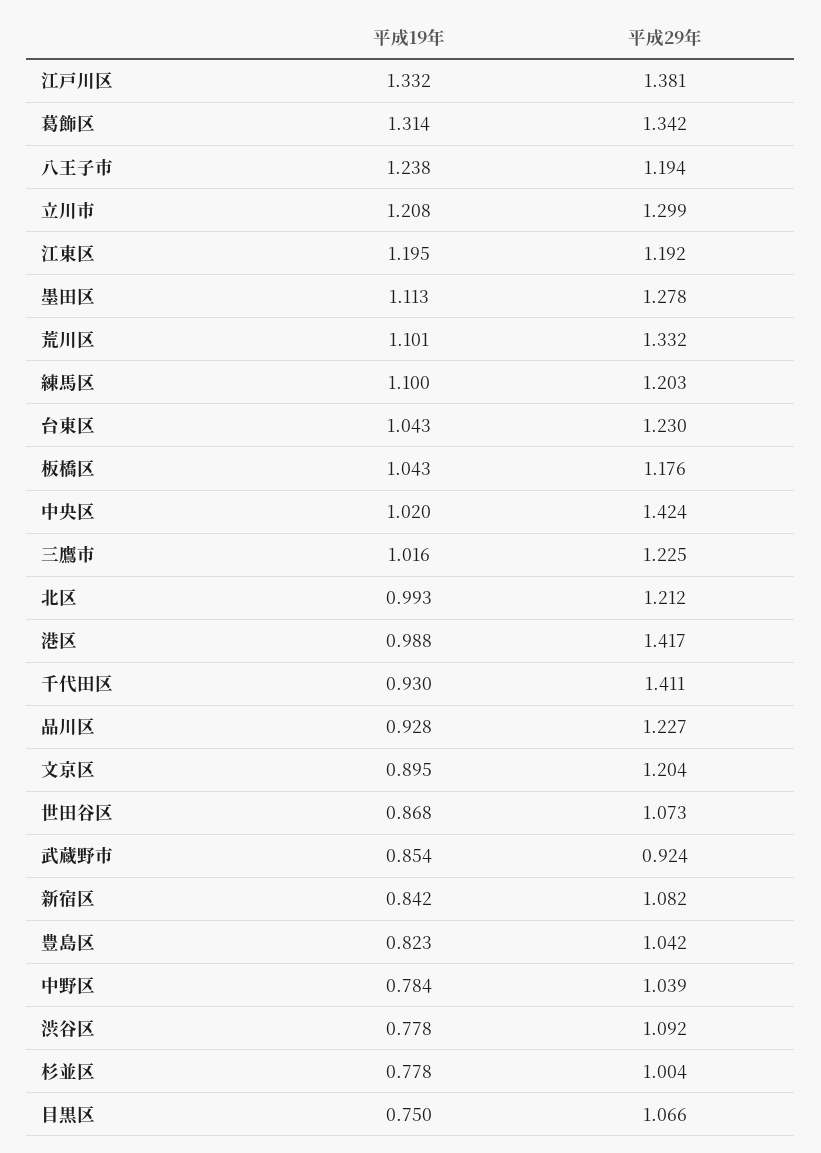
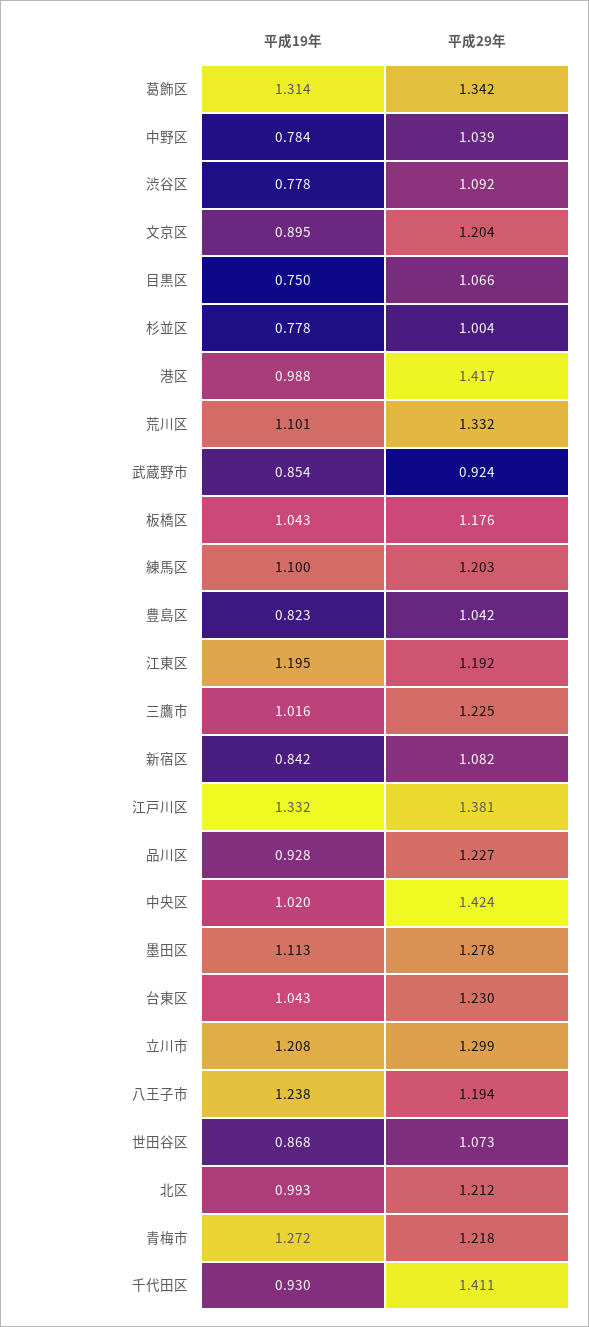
  {
    "平成19年": {
      "江戸川区": 1.332,
      "葛飾区": 1.314,
      "八王子市": 1.238,
      "立川市": 1.208,
      "江東区": 1.195,
      "墨田区": 1.113,
      "荒川区": 1.101,
      "練馬区": 1.1,
      "台東区": 1.043,
      "板橋区": 1.043,
      "中央区": 1.02,
      "三鷹市": 1.016,
      "北区": 0.993,
      "港区": 0.988,
      "千代田区": 0.93,
      "品川区": 0.928,
      "文京区": 0.895,
      "世田谷区": 0.868,
      "武蔵野市": 0.854,
      "新宿区": 0.842,
      "豊島区": 0.823,
      "中野区": 0.784,
      "渋谷区": 0.778,
      "杉並区": 0.778,
-     "目黒区": 0.75
+     "目黒区": 0.75,
+     "青梅市": 1.272
    },
    "平成29年": {
      "江戸川区": 1.381,
      "葛飾区": 1.342,
      "八王子市": 1.194,
      "立川市": 1.299,
      "江東区": 1.192,
      "墨田区": 1.278,
      "荒川区": 1.332,
      "練馬区": 1.203,
      "台東区": 1.23,
      "板橋区": 1.176,
      "中央区": 1.424,
      "三鷹市": 1.225,
      "北区": 1.212,
      "港区": 1.417,
      "千代田区": 1.411,
      "品川区": 1.227,
      "文京区": 1.204,
      "世田谷区": 1.073,
      "武蔵野市": 0.924,
      "新宿区": 1.082,
      "豊島区": 1.042,
      "中野区": 1.039,
      "渋谷区": 1.092,
      "杉並区": 1.004,
-     "目黒区": 1.066
+     "目黒区": 1.066,
+     "青梅市": 1.218
    }
  }

